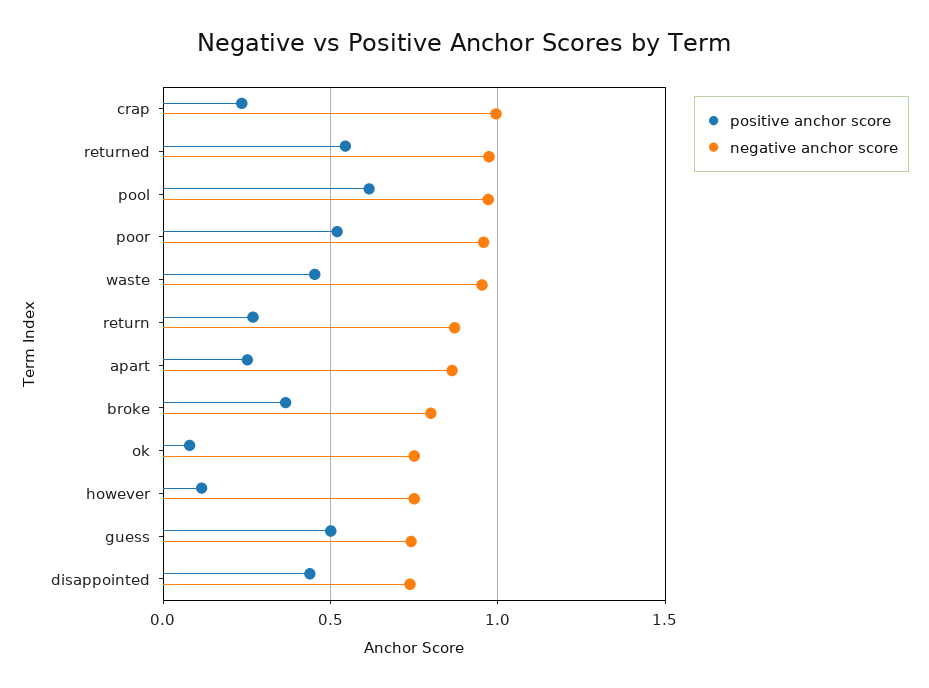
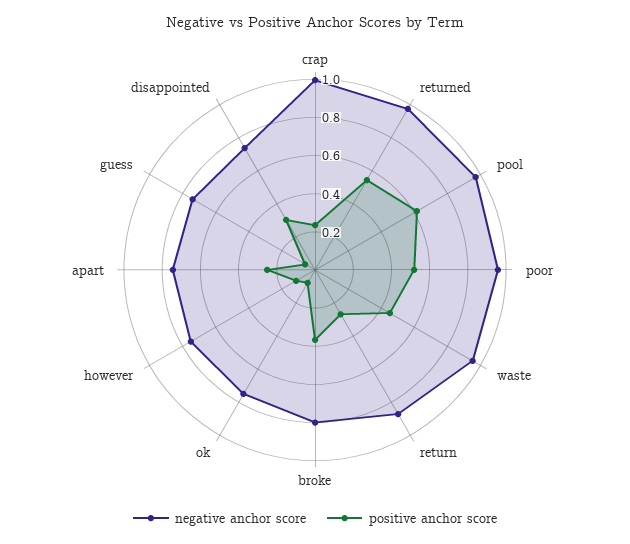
  {
    "positive anchor score": {
      "crap": 0.25,
      "returned": 0.55,
      "pool": 0.6,
      "poor": 0.5,
      "waste": 0.45,
      "return": 0.25,
      "apart": 0.25,
      "broke": 0.35,
      "ok": 0.1,
      "however": 0.1,
-     "guess": 0.5,
+     "guess": 0.05,
-     "disappointed": 0.45
+     "disappointed": 0.3
    },
    "negative anchor score": {
      "crap": 1,
      "returned": 0.95,
      "pool": 0.95,
      "poor": 0.95,
      "waste": 0.95,
      "return": 0.85,
-     "apart": 0.85,
+     "apart": 0.75,
      "broke": 0.8,
      "ok": 0.75,
      "however": 0.75,
      "guess": 0.75,
      "disappointed": 0.75
    }
  }

